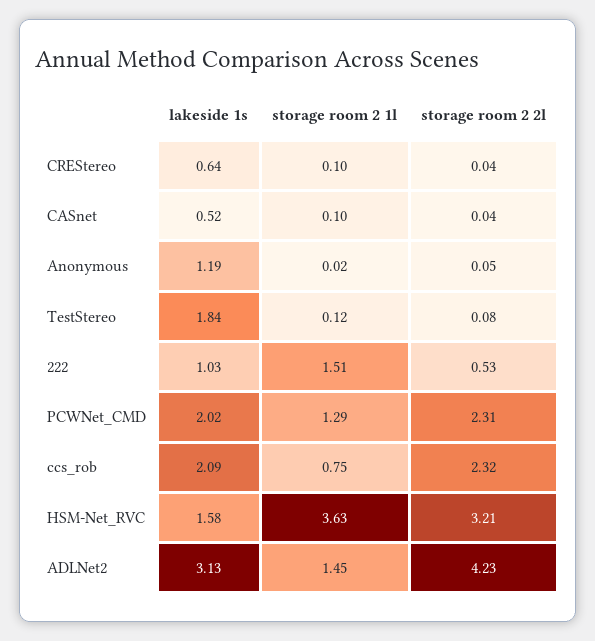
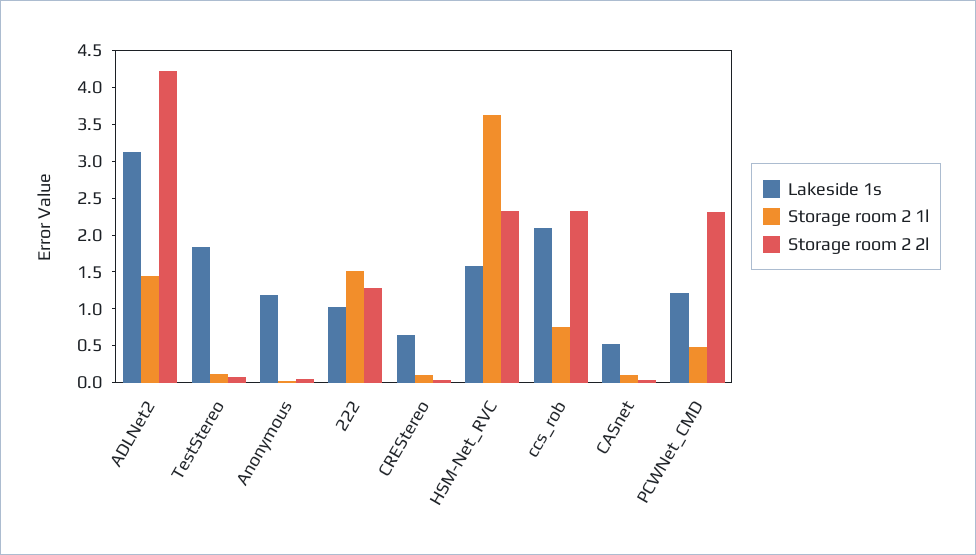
  {
    "lakeside 1s": {
      "CREStereo": 0.64,
      "CASnet": 0.52,
      "Anonymous": 1.19,
      "TestStereo": 1.84,
      "222": 1.03,
-     "PCWNet_CMD": 2.02,
+     "PCWNet_CMD": 1.25,
      "ccs_rob": 2.09,
      "HSM-Net_RVC": 1.58,
      "ADLNet2": 3.13
    },
    "storage room 2 1l": {
      "CREStereo": 0.1,
      "CASnet": 0.1,
      "Anonymous": 0.02,
      "TestStereo": 0.12,
      "222": 1.51,
-     "PCWNet_CMD": 1.29,
+     "PCWNet_CMD": 0.5,
      "ccs_rob": 0.75,
      "HSM-Net_RVC": 3.63,
      "ADLNet2": 1.45
    },
    "storage room 2 2l": {
      "CREStereo": 0.04,
      "CASnet": 0.04,
      "Anonymous": 0.05,
      "TestStereo": 0.08,
-     "222": 0.53,
+     "222": 1.25,
      "PCWNet_CMD": 2.31,
      "ccs_rob": 2.32,
-     "HSM-Net_RVC": 3.21,
+     "HSM-Net_RVC": 2.25,
      "ADLNet2": 4.23
    }
  }

